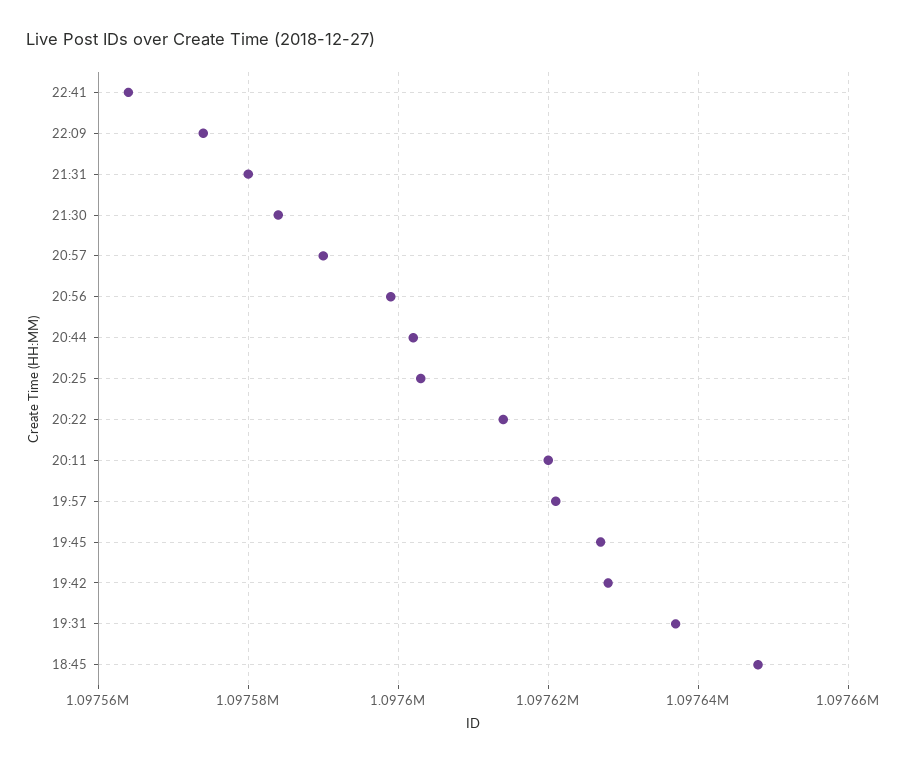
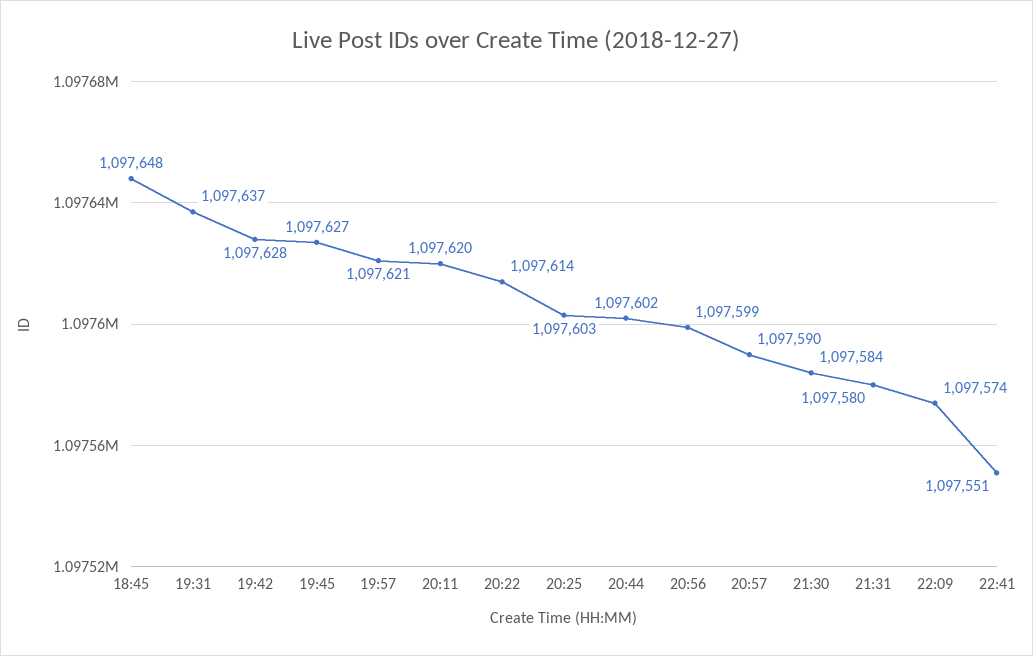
  {
-   "22:41": 1097565,
+   "22:41": 1097551,
    "22:09": 1097574,
    "21:31": 1097580,
    "21:30": 1097584,
    "20:57": 1097590,
    "20:56": 1097599,
    "20:44": 1097602,
    "20:25": 1097603,
    "20:22": 1097614,
    "20:11": 1097620,
    "19:57": 1097621,
    "19:45": 1097627,
    "19:42": 1097628,
    "19:31": 1097637,
    "18:45": 1097648
  }

